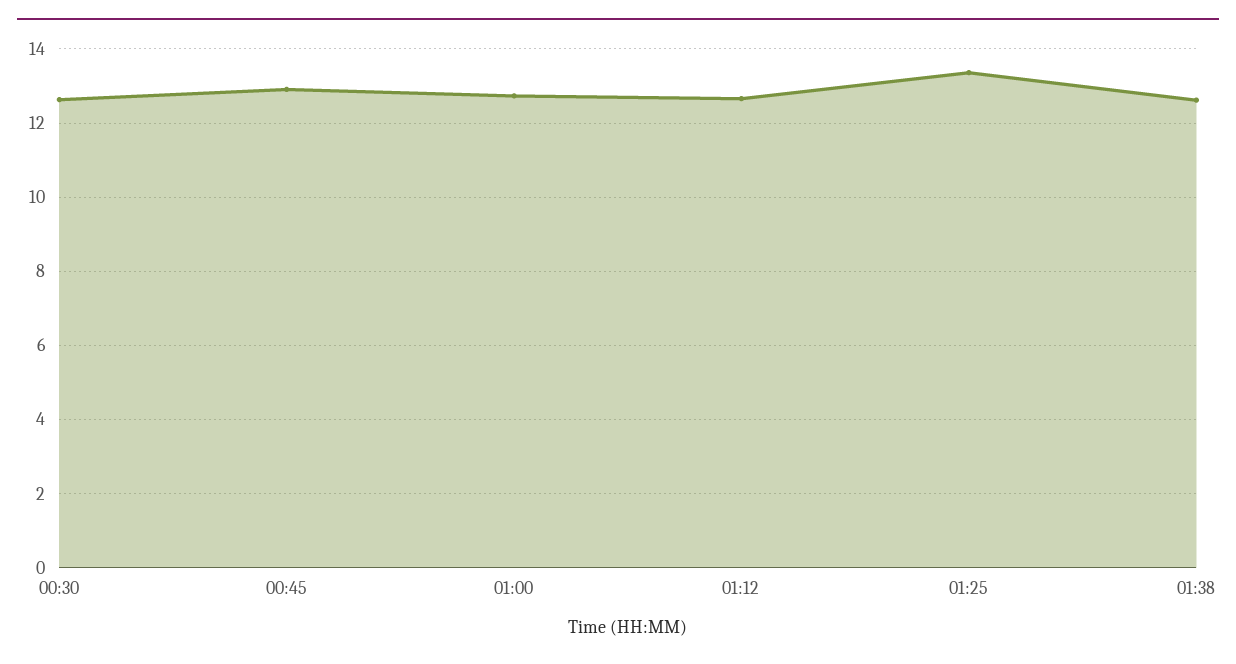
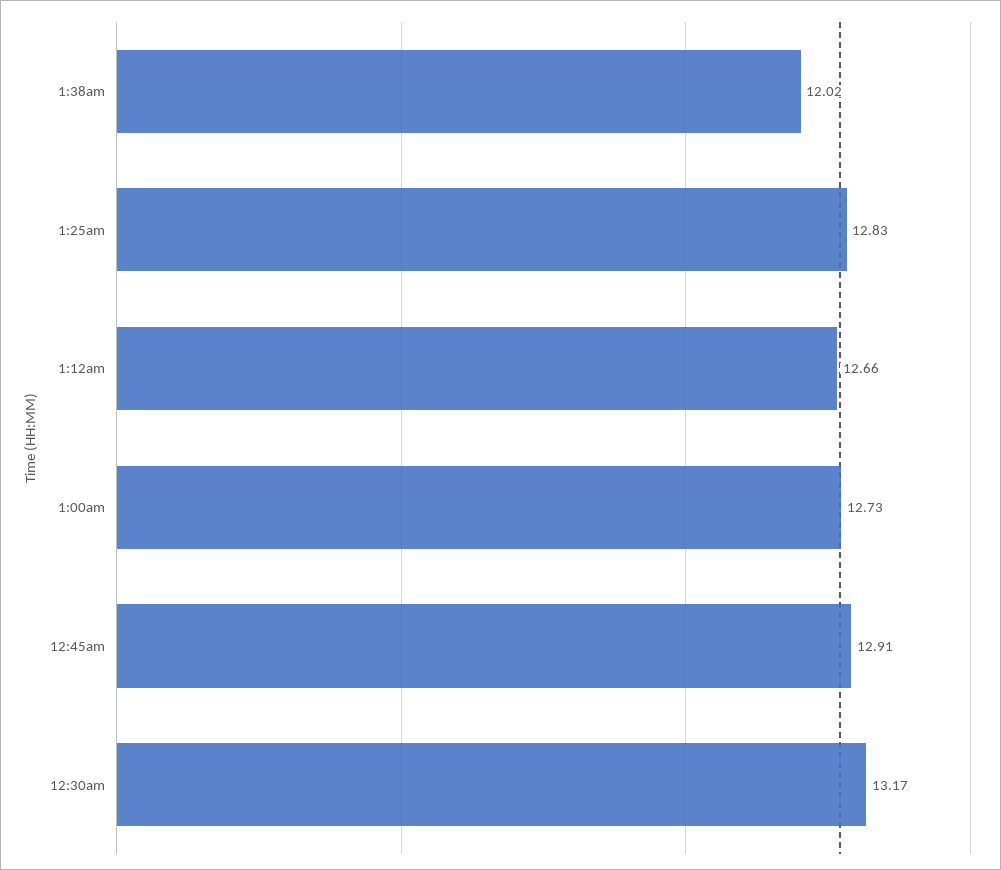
  {
-   "00:30": 12.6,
+   "00:30": 13.17,
    "00:45": 12.91,
    "01:00": 12.73,
    "01:12": 12.66,
-   "01:25": 13.4,
+   "01:25": 12.83,
-   "01:38": 12.6
+   "01:38": 12.02
  }

